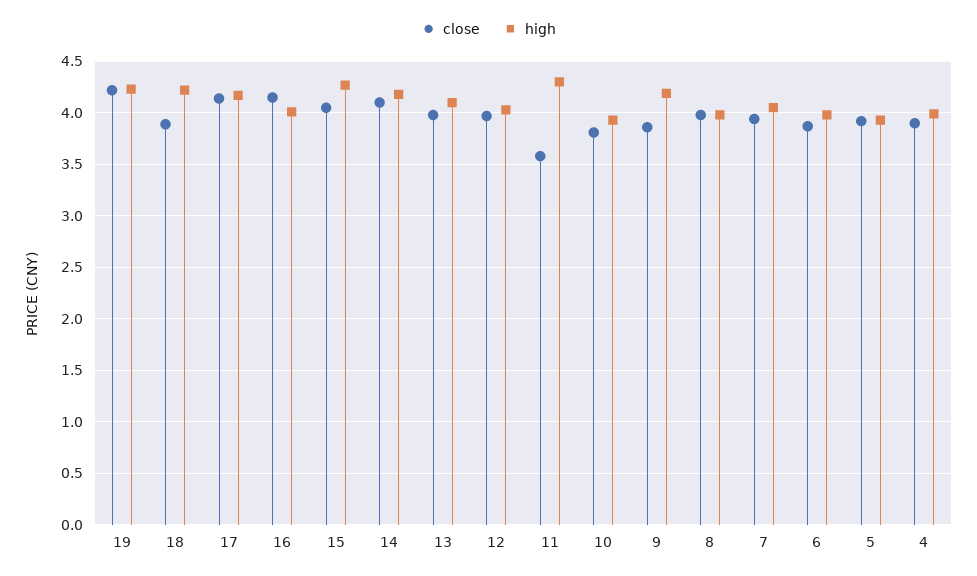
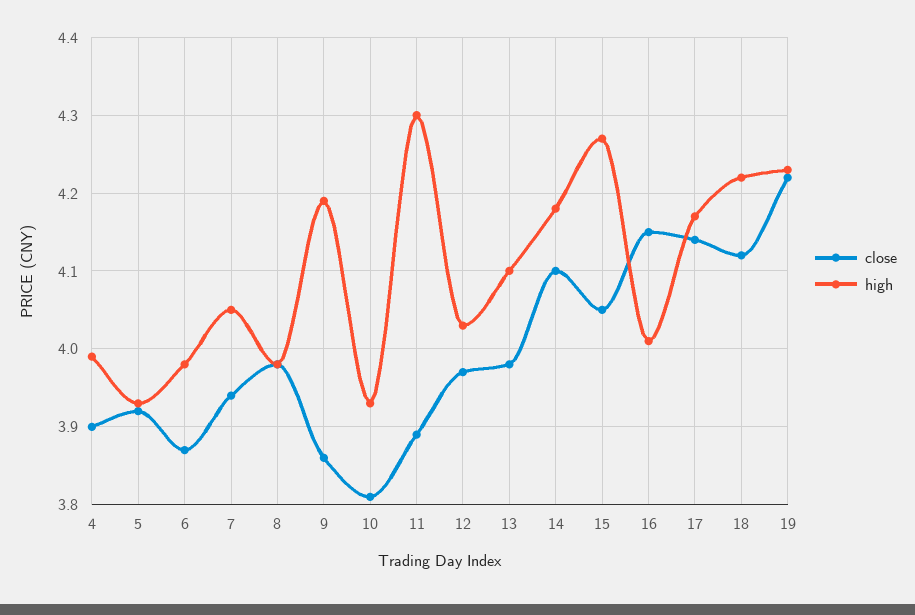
  {
    "close": {
      "19": 4.22,
-     "18": 3.9,
+     "18": 4.12,
      "17": 4.14,
      "16": 4.15,
      "15": 4.05,
      "14": 4.1,
      "13": 3.98,
      "12": 3.97,
-     "11": 3.6,
+     "11": 3.89,
      "10": 3.81,
      "9": 3.86,
      "8": 3.98,
      "7": 3.94,
      "6": 3.87,
      "5": 3.92,
      "4": 3.9
    },
    "high": {
      "19": 4.23,
      "18": 4.22,
      "17": 4.17,
      "16": 4.01,
      "15": 4.27,
      "14": 4.18,
      "13": 4.1,
      "12": 4.03,
      "11": 4.3,
      "10": 3.93,
      "9": 4.19,
      "8": 3.98,
      "7": 4.05,
      "6": 3.98,
      "5": 3.93,
      "4": 3.99
    }
  }

